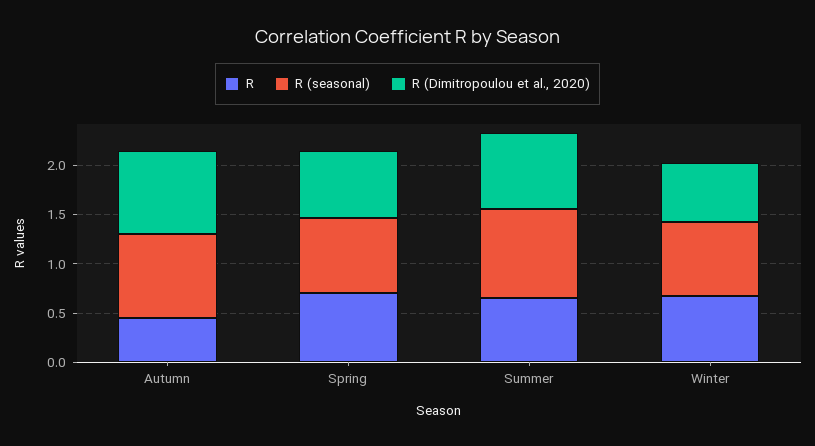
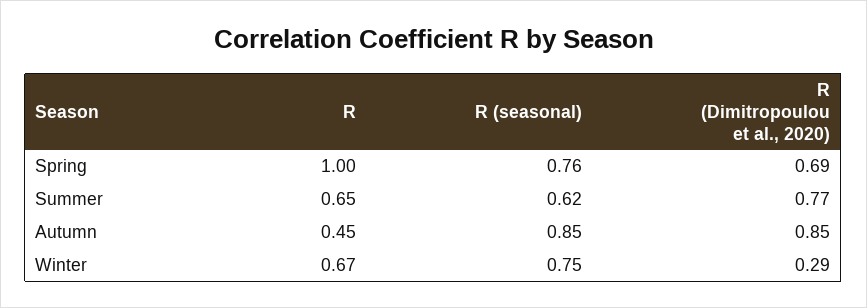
  {
    "R": {
      "Autumn": 0.45,
-     "Spring": 0.7,
+     "Spring": 1,
      "Summer": 0.65,
      "Winter": 0.67
    },
    "R (seasonal)": {
      "Autumn": 0.85,
      "Spring": 0.76,
-     "Summer": 0.9,
+     "Summer": 0.62,
      "Winter": 0.75
    },
    "R (Dimitropoulou et al., 2020)": {
      "Autumn": 0.85,
      "Spring": 0.69,
      "Summer": 0.77,
-     "Winter": 0.6
+     "Winter": 0.29
    }
  }

